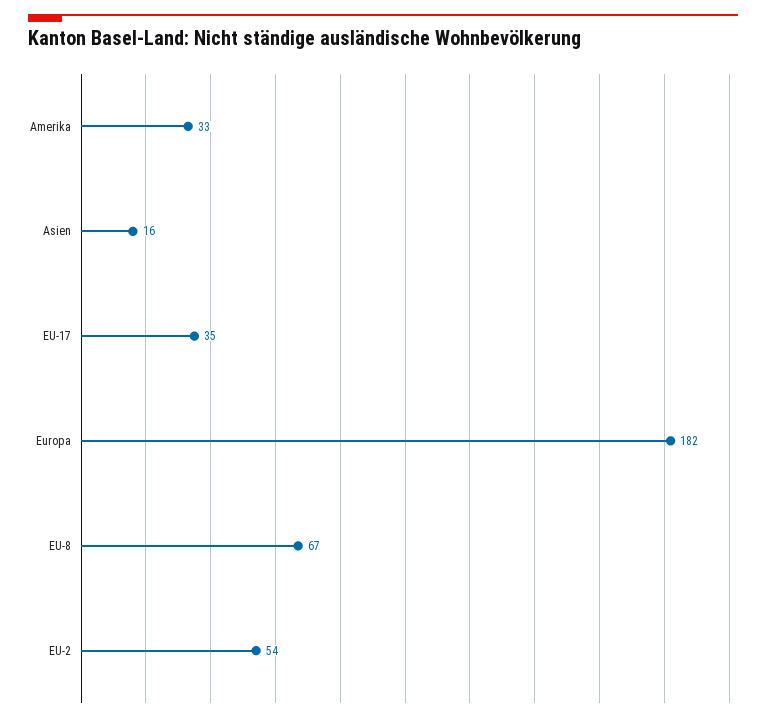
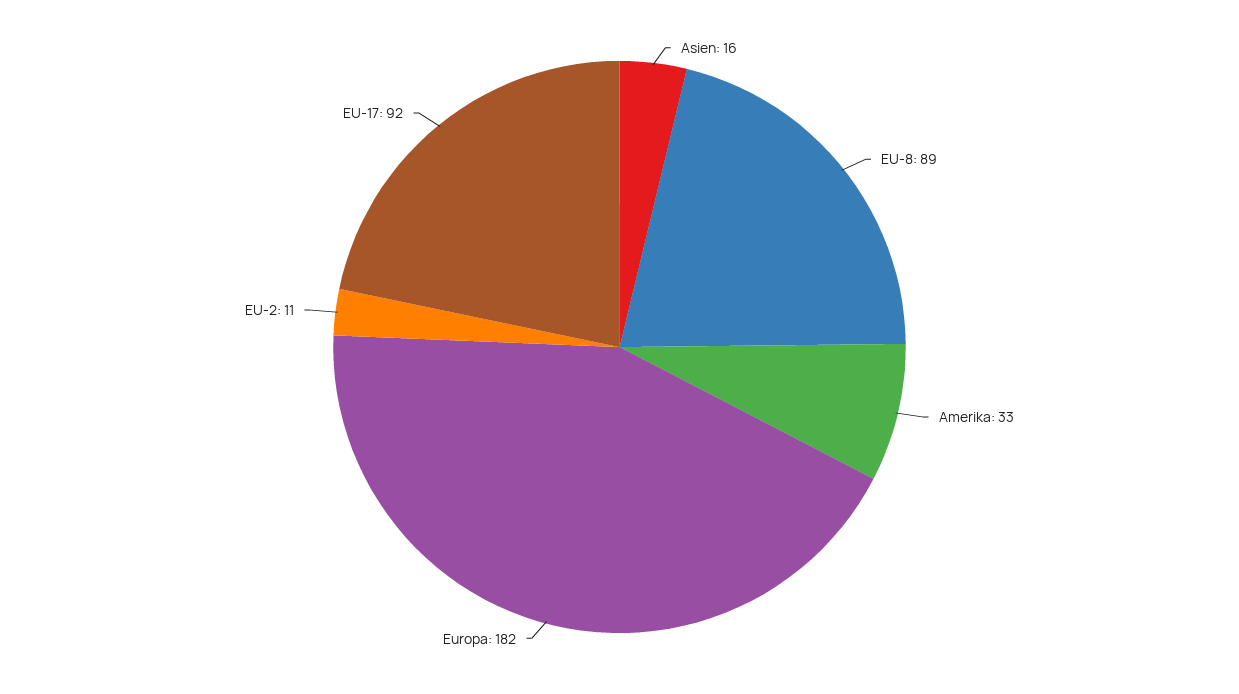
  {
    "Amerika": 33,
    "Asien": 16,
-   "EU-17": 35,
+   "EU-17": 92,
    "Europa": 182,
-   "EU-8": 67,
+   "EU-8": 89,
-   "EU-2": 54
+   "EU-2": 11
  }

